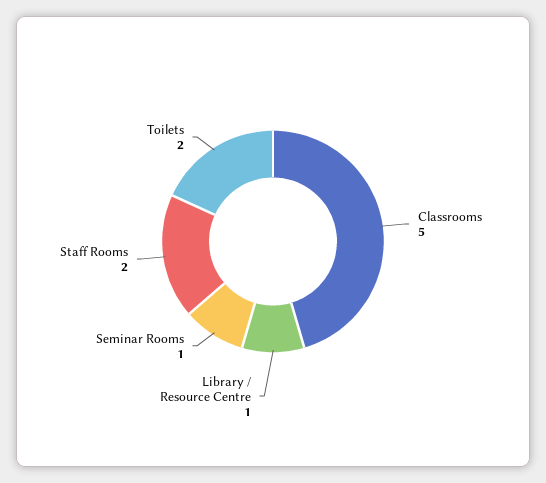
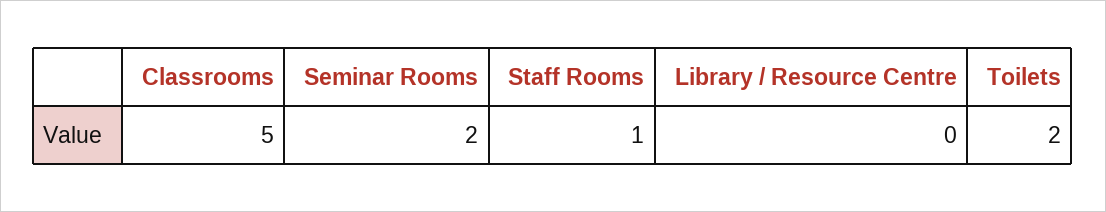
  {
    "Classrooms": 5,
-   "Library / Resource Centre": 1,
+   "Library / Resource Centre": 0,
-   "Seminar Rooms": 1,
+   "Seminar Rooms": 2,
-   "Staff Rooms": 2,
+   "Staff Rooms": 1,
    "Toilets": 2
  }

